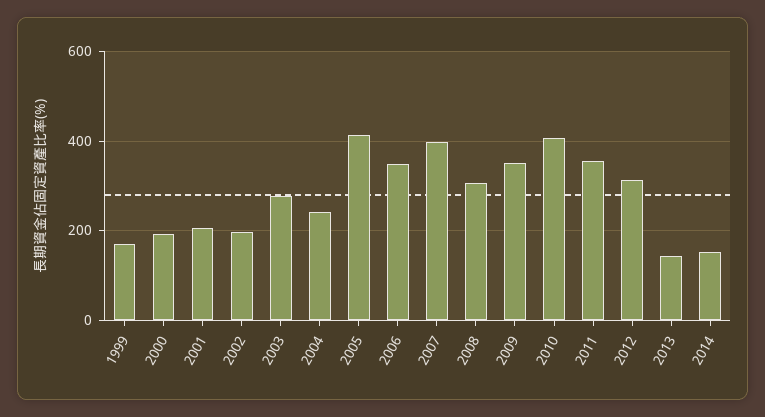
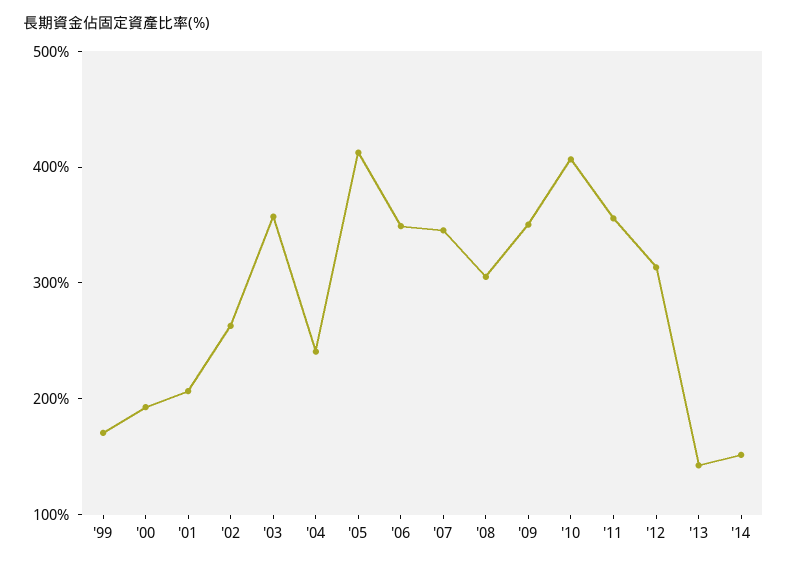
  {
    "1999": 180,
    "2000": 200,
    "2001": 200,
-   "2002": 200,
+   "2002": 260,
-   "2003": 280,
+   "2003": 360,
    "2004": 240,
    "2005": 420,
    "2006": 340,
-   "2007": 400,
+   "2007": 340,
    "2008": 300,
    "2009": 360,
    "2010": 400,
    "2011": 360,
    "2012": 320,
    "2013": 140,
    "2014": 160
  }

